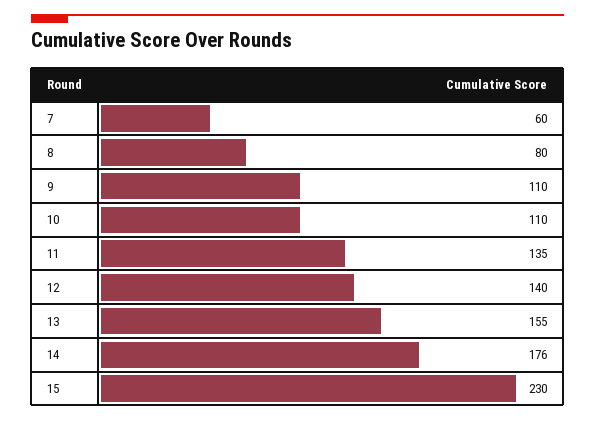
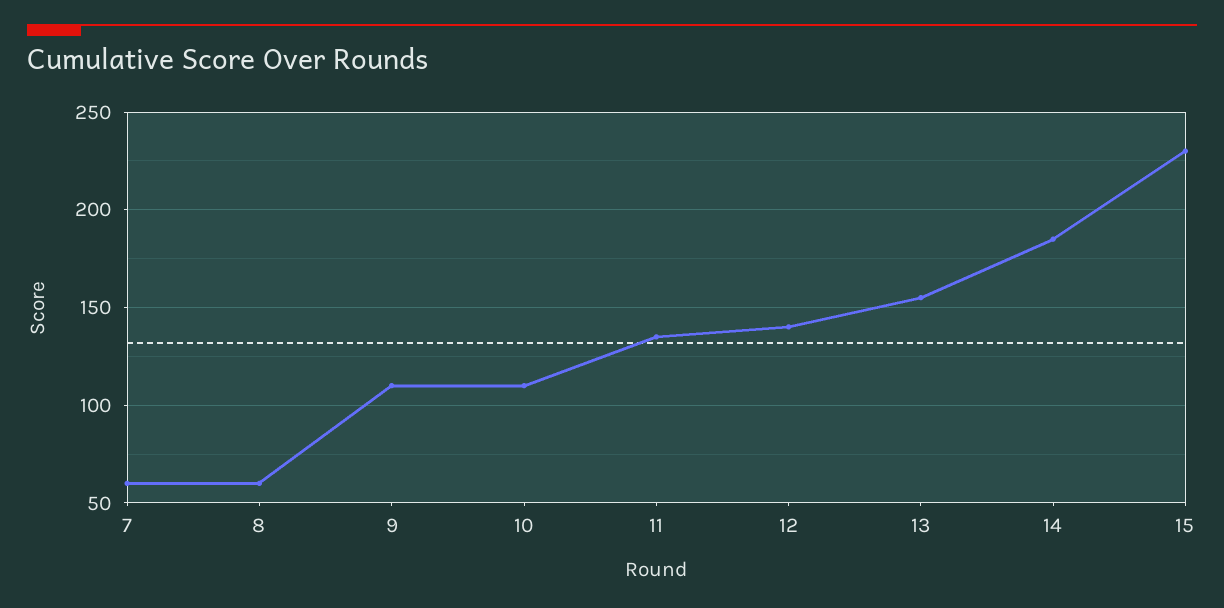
  {
    "7": 60,
-   "8": 80,
+   "8": 60,
    "9": 110,
    "10": 110,
    "11": 135,
    "12": 140,
    "13": 155,
-   "14": 176,
+   "14": 185,
    "15": 230
  }

